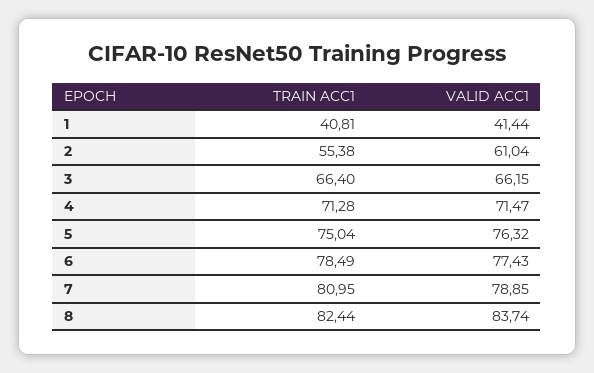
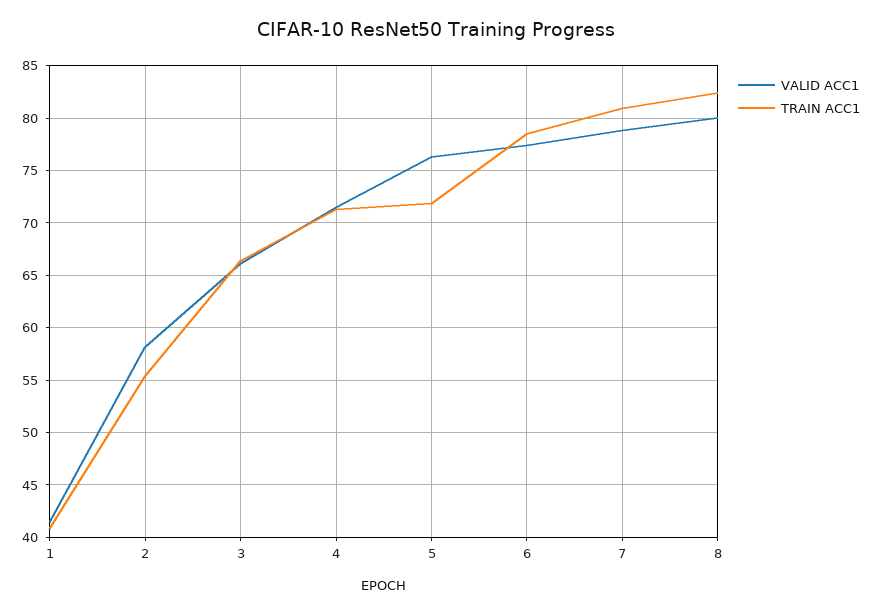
  {
    "TRAIN ACC1": {
      "1": 40.81,
      "2": 55.38,
      "3": 66.4,
      "4": 71.28,
-     "5": 75.04,
+     "5": 72,
      "6": 78.49,
      "7": 80.95,
      "8": 82.44
    },
    "VALID ACC1": {
      "1": 41.44,
-     "2": 61.04,
+     "2": 58,
      "3": 66.15,
      "4": 71.47,
      "5": 76.32,
      "6": 77.43,
      "7": 78.85,
-     "8": 83.74
+     "8": 80
    }
  }

